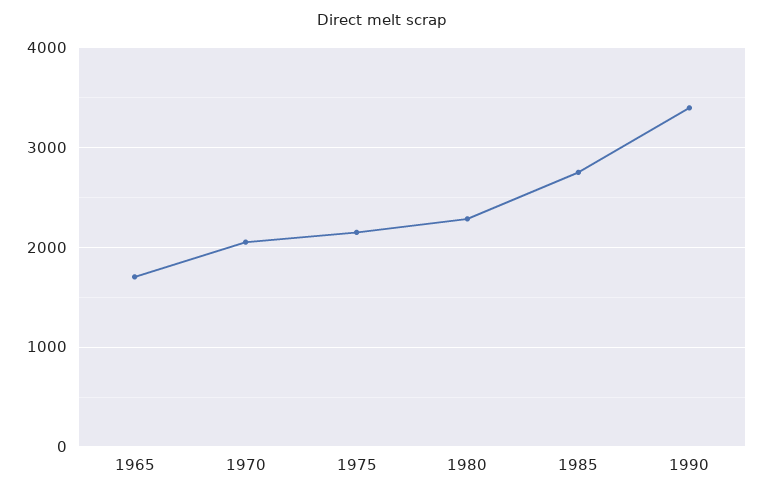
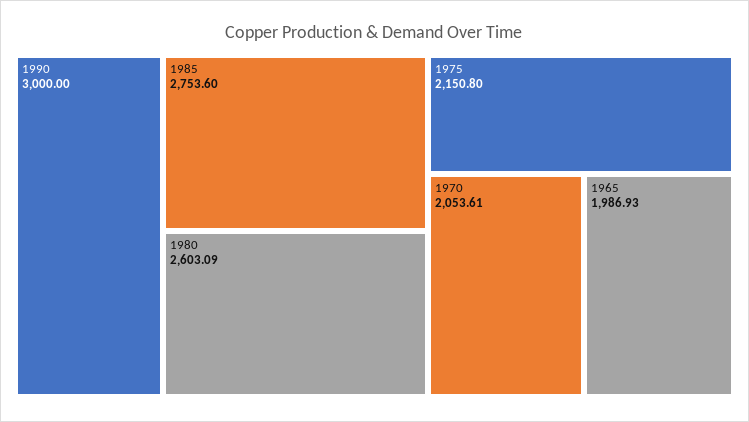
  {
-   "1965": 1700,
+   "1965": 1986.93,
    "1970": 2053.61,
    "1975": 2150.8,
-   "1980": 2300,
+   "1980": 2603.09,
    "1985": 2753.6,
-   "1990": 3400
+   "1990": 3000
  }

